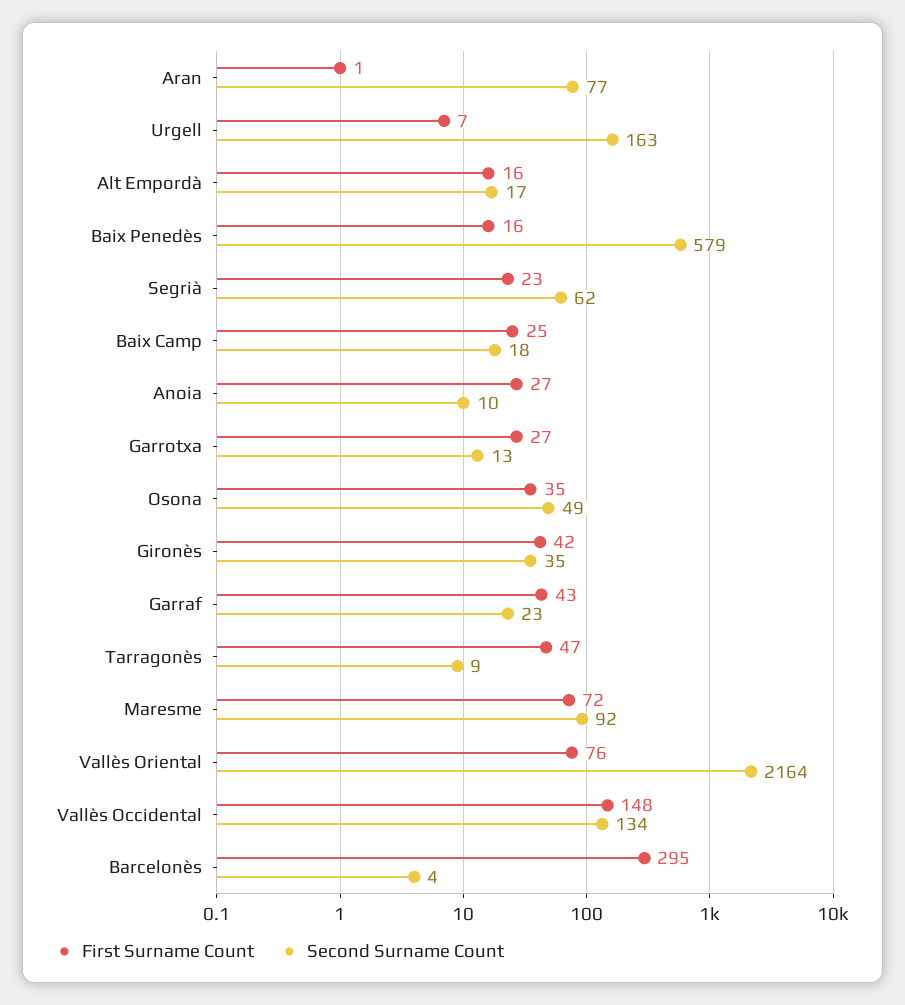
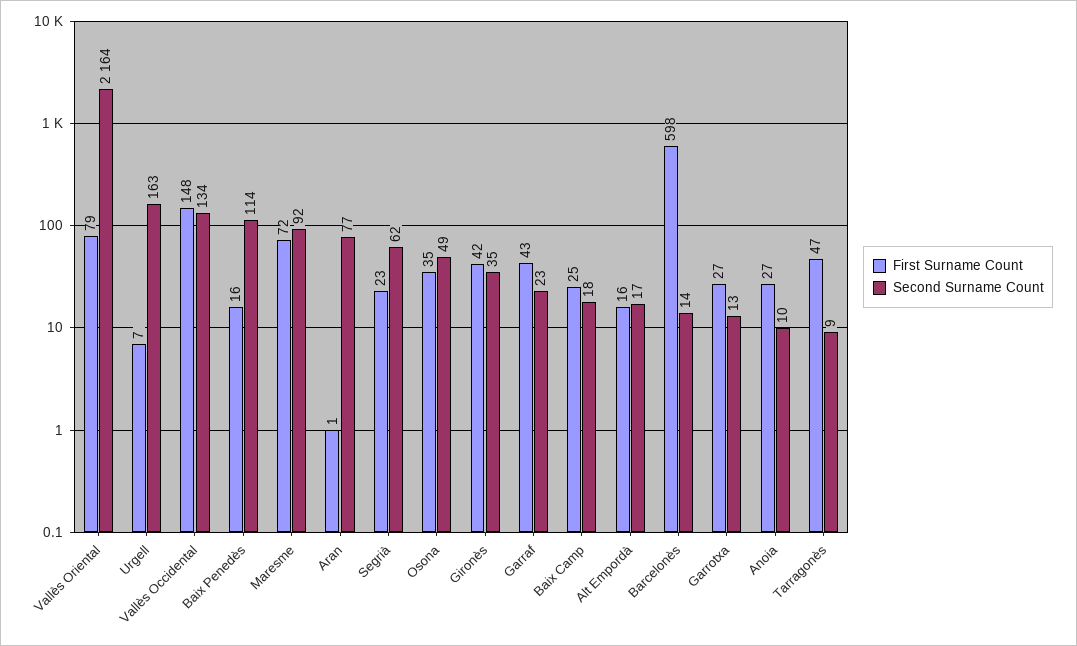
  {
    "First Surname Count": {
      "Aran": 1,
      "Urgell": 7,
      "Alt Empordà": 16,
      "Baix Penedès": 16,
      "Segrià": 23,
      "Baix Camp": 25,
      "Anoia": 27,
      "Garrotxa": 27,
      "Osona": 35,
      "Gironès": 42,
      "Garraf": 43,
      "Tarragonès": 47,
      "Maresme": 72,
-     "Vallès Oriental": 76,
+     "Vallès Oriental": 79,
      "Vallès Occidental": 148,
-     "Barcelonès": 295
+     "Barcelonès": 598
    },
    "Second Surname Count": {
      "Aran": 77,
      "Urgell": 163,
      "Alt Empordà": 17,
-     "Baix Penedès": 579,
+     "Baix Penedès": 114,
      "Segrià": 62,
      "Baix Camp": 18,
      "Anoia": 10,
      "Garrotxa": 13,
      "Osona": 49,
      "Gironès": 35,
      "Garraf": 23,
      "Tarragonès": 9,
      "Maresme": 92,
      "Vallès Oriental": 2164,
      "Vallès Occidental": 134,
-     "Barcelonès": 4
+     "Barcelonès": 14
    }
  }

